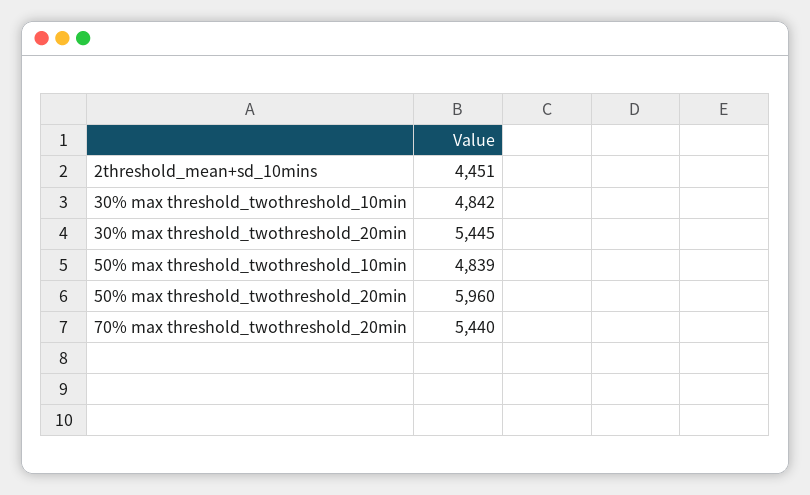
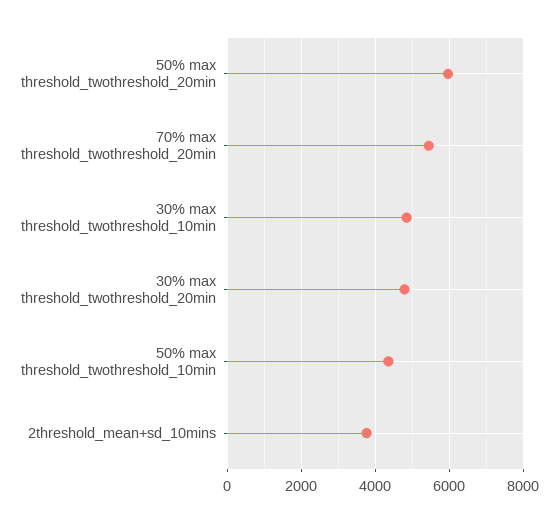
  {
-   "2threshold_mean+sd_10mins": 4451,
+   "2threshold_mean+sd_10mins": 3800,
    "30% max threshold_twothreshold_10min": 4842,
-   "30% max threshold_twothreshold_20min": 5445,
+   "30% max threshold_twothreshold_20min": 4800,
-   "50% max threshold_twothreshold_10min": 4839,
+   "50% max threshold_twothreshold_10min": 4400,
    "50% max threshold_twothreshold_20min": 5960,
    "70% max threshold_twothreshold_20min": 5440
  }

